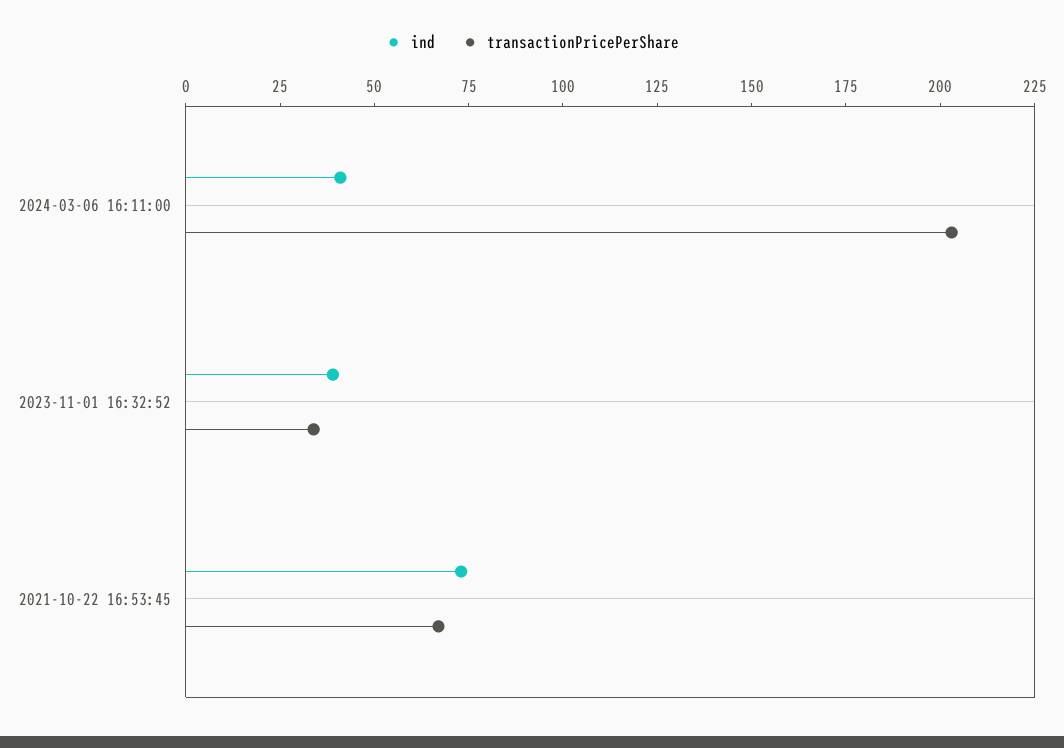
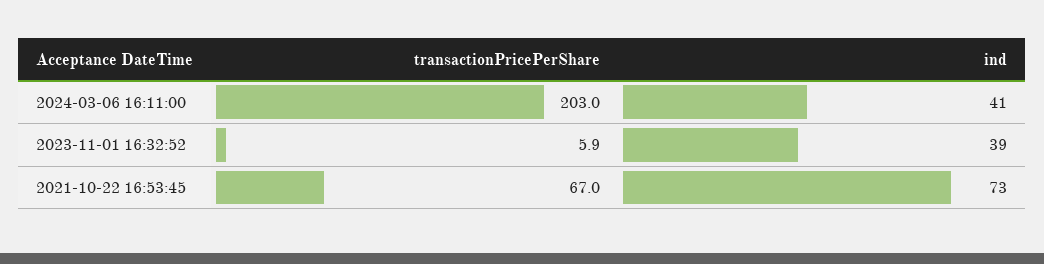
  {
    "ind": {
      "2024-03-06 16:11:00": 41,
      "2023-11-01 16:32:52": 39,
      "2021-10-22 16:53:45": 73
    },
    "transactionPricePerShare": {
      "2024-03-06 16:11:00": 203,
-     "2023-11-01 16:32:52": 35,
+     "2023-11-01 16:32:52": 5.9,
      "2021-10-22 16:53:45": 67
    }
  }

